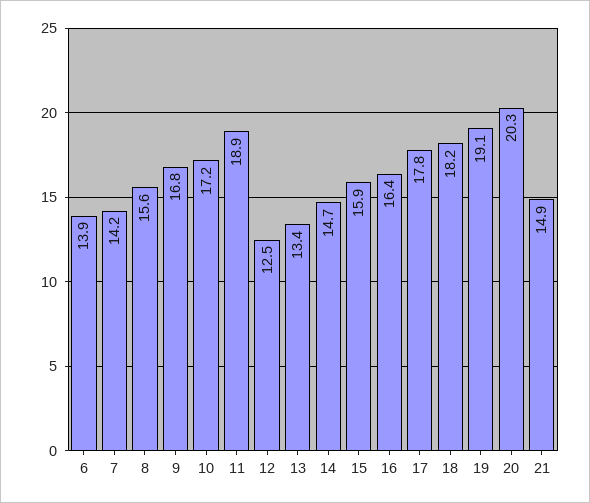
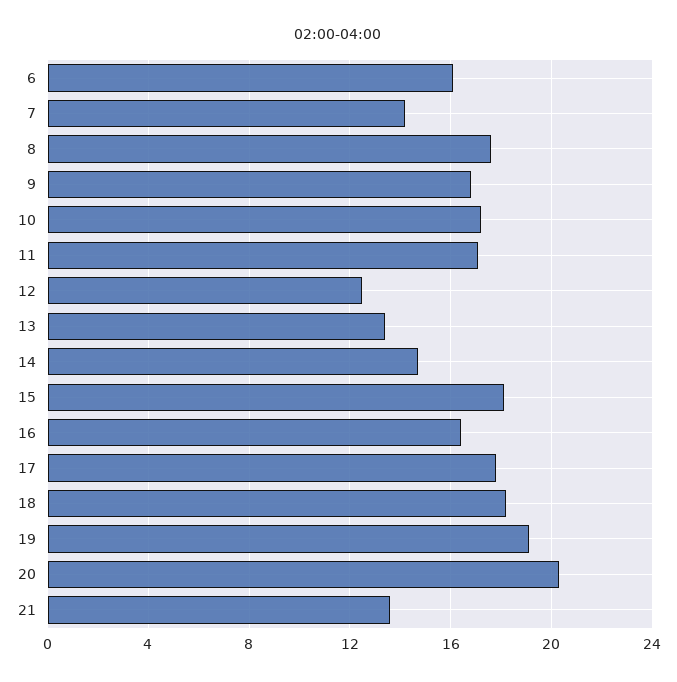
  {
-   "6": 13.9,
+   "6": 16,
    "7": 14.2,
-   "8": 15.6,
+   "8": 17.5,
    "9": 16.8,
    "10": 17.2,
-   "11": 18.9,
+   "11": 17,
    "12": 12.5,
    "13": 13.4,
    "14": 14.7,
-   "15": 15.9,
+   "15": 18,
    "16": 16.4,
    "17": 17.8,
    "18": 18.2,
    "19": 19.1,
    "20": 20.3,
-   "21": 14.9
+   "21": 13.5
  }

